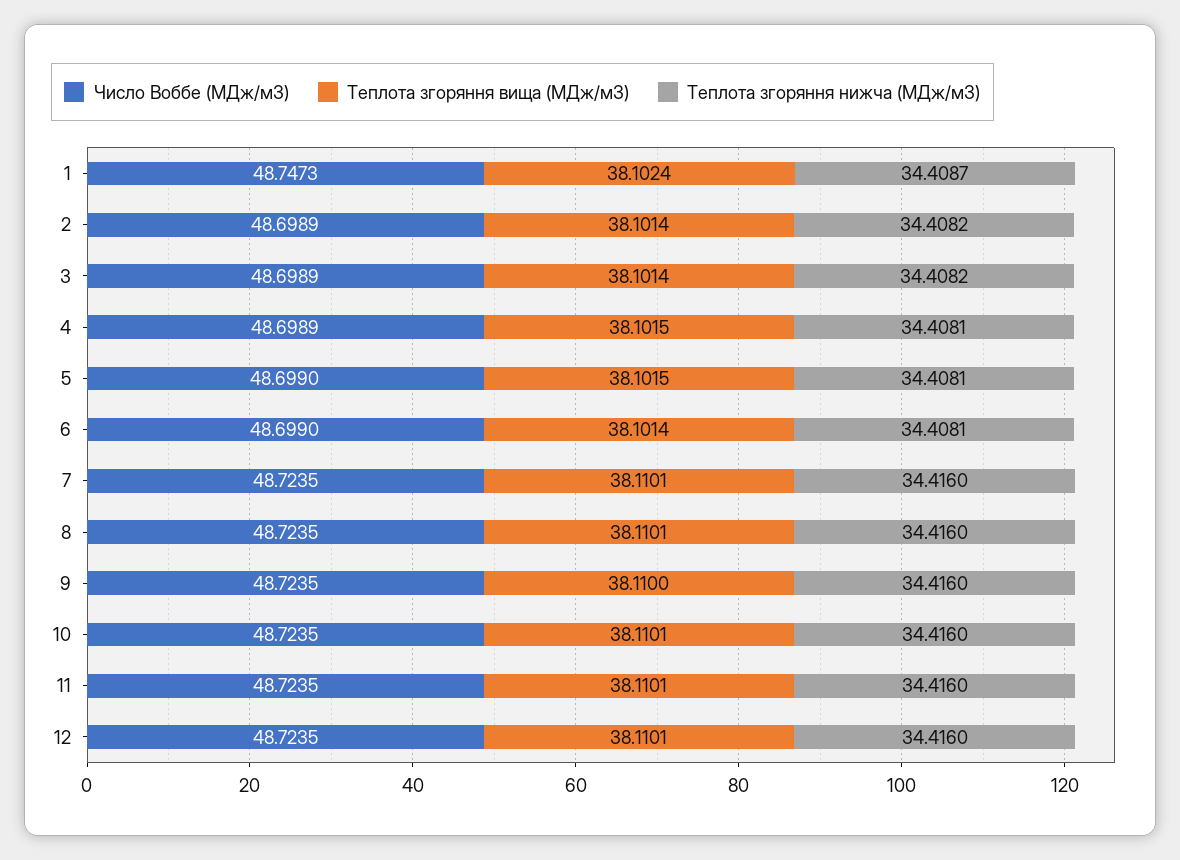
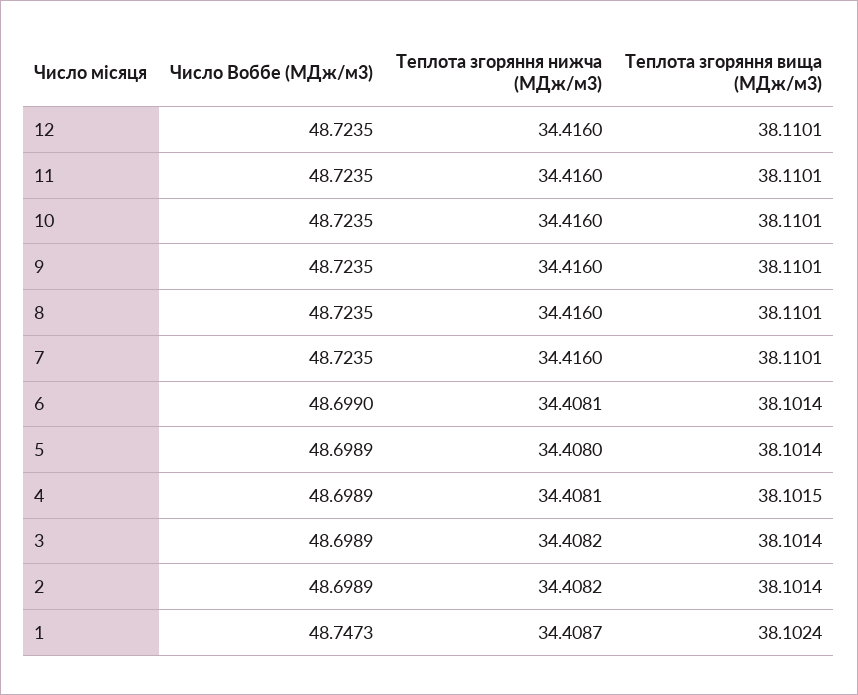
  {
    "Число Воббе (МДж/м3)": {
      "1": 48.7473,
      "2": 48.6989,
      "3": 48.6989,
      "4": 48.6989,
-     "5": 48.699,
+     "5": 48.6989,
      "6": 48.699,
      "7": 48.7235,
      "8": 48.7235,
      "9": 48.7235,
      "10": 48.7235,
      "11": 48.7235,
      "12": 48.7235
    },
    "Теплота згоряння вища (МДж/м3)": {
      "1": 38.1024,
      "2": 38.1014,
      "3": 38.1014,
      "4": 38.1015,
-     "5": 38.1015,
+     "5": 38.1014,
      "6": 38.1014,
      "7": 38.1101,
      "8": 38.1101,
-     "9": 38.11,
+     "9": 38.1101,
      "10": 38.1101,
      "11": 38.1101,
      "12": 38.1101
    },
    "Теплота згоряння нижча (МДж/м3)": {
      "1": 34.4087,
      "2": 34.4082,
      "3": 34.4082,
      "4": 34.4081,
-     "5": 34.4081,
+     "5": 34.408,
      "6": 34.4081,
      "7": 34.416,
      "8": 34.416,
      "9": 34.416,
      "10": 34.416,
      "11": 34.416,
      "12": 34.416
    }
  }

